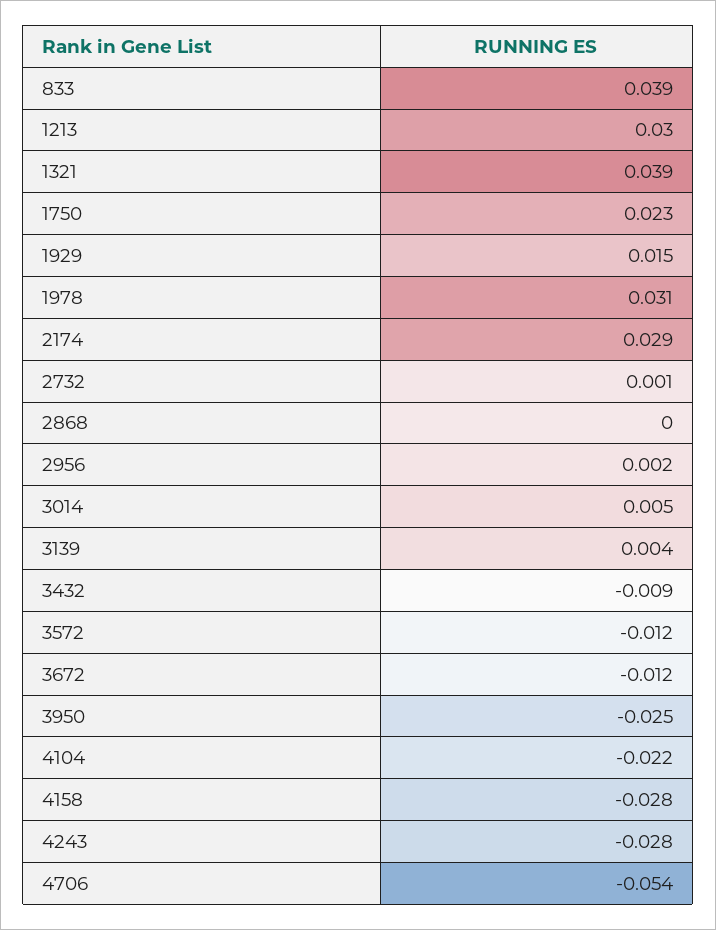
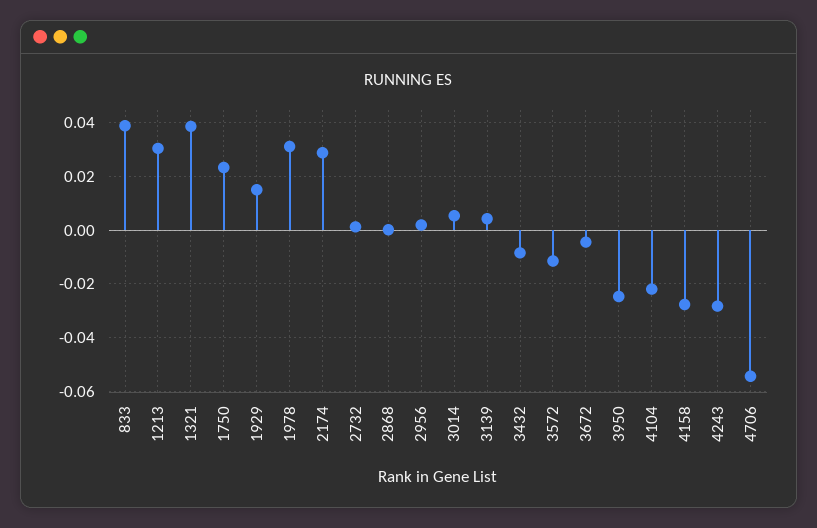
  {
    "833": 0.039,
    "1213": 0.03,
    "1321": 0.039,
    "1750": 0.023,
    "1929": 0.015,
    "1978": 0.031,
    "2174": 0.029,
    "2732": 0.001,
    "2868": 0,
    "2956": 0.002,
    "3014": 0.005,
    "3139": 0.004,
    "3432": -0.009,
    "3572": -0.012,
-   "3672": -0.012,
+   "3672": -0.005,
    "3950": -0.025,
    "4104": -0.022,
    "4158": -0.028,
    "4243": -0.028,
    "4706": -0.054
  }

